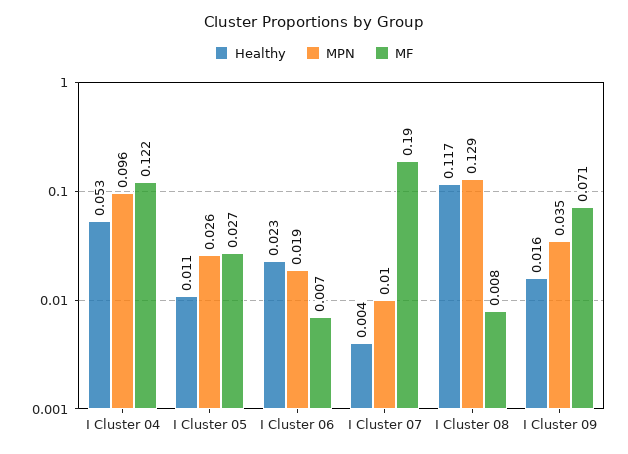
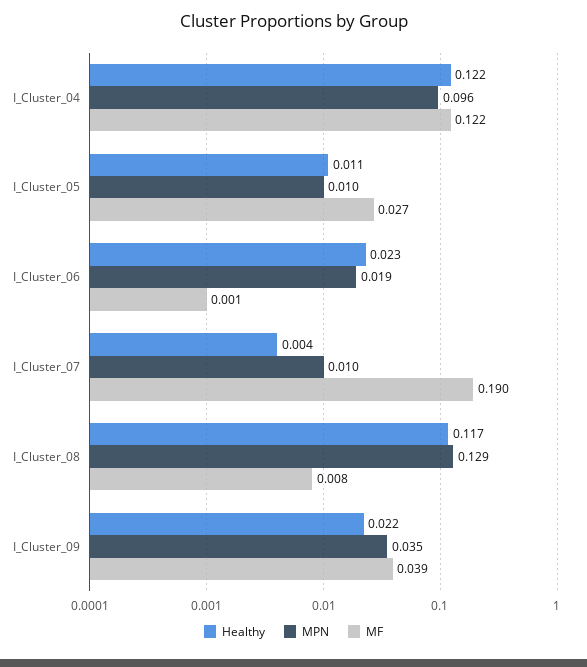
  {
    "Healthy": {
-     "I Cluster 04": 0.053,
+     "I Cluster 04": 0.122,
      "I Cluster 05": 0.011,
      "I Cluster 06": 0.023,
      "I Cluster 07": 0.004,
      "I Cluster 08": 0.117,
-     "I Cluster 09": 0.016
+     "I Cluster 09": 0.022
    },
    "MPN": {
      "I Cluster 04": 0.096,
-     "I Cluster 05": 0.026,
+     "I Cluster 05": 0.01,
      "I Cluster 06": 0.019,
      "I Cluster 07": 0.01,
      "I Cluster 08": 0.129,
      "I Cluster 09": 0.035
    },
    "MF": {
      "I Cluster 04": 0.122,
      "I Cluster 05": 0.027,
-     "I Cluster 06": 0.007,
+     "I Cluster 06": 0.001,
      "I Cluster 07": 0.19,
      "I Cluster 08": 0.008,
-     "I Cluster 09": 0.071
+     "I Cluster 09": 0.039
    }
  }

